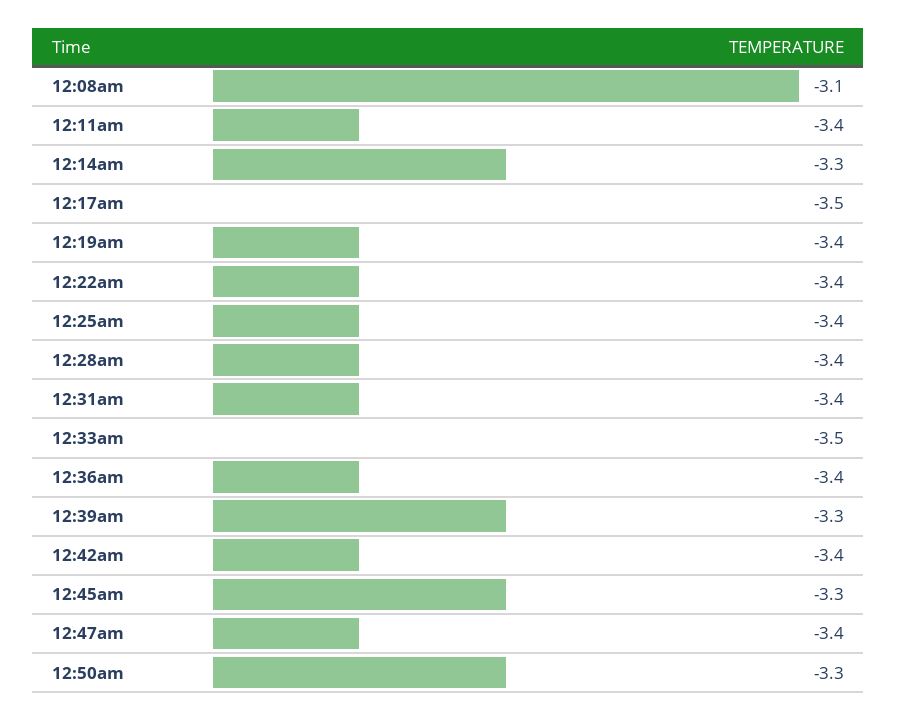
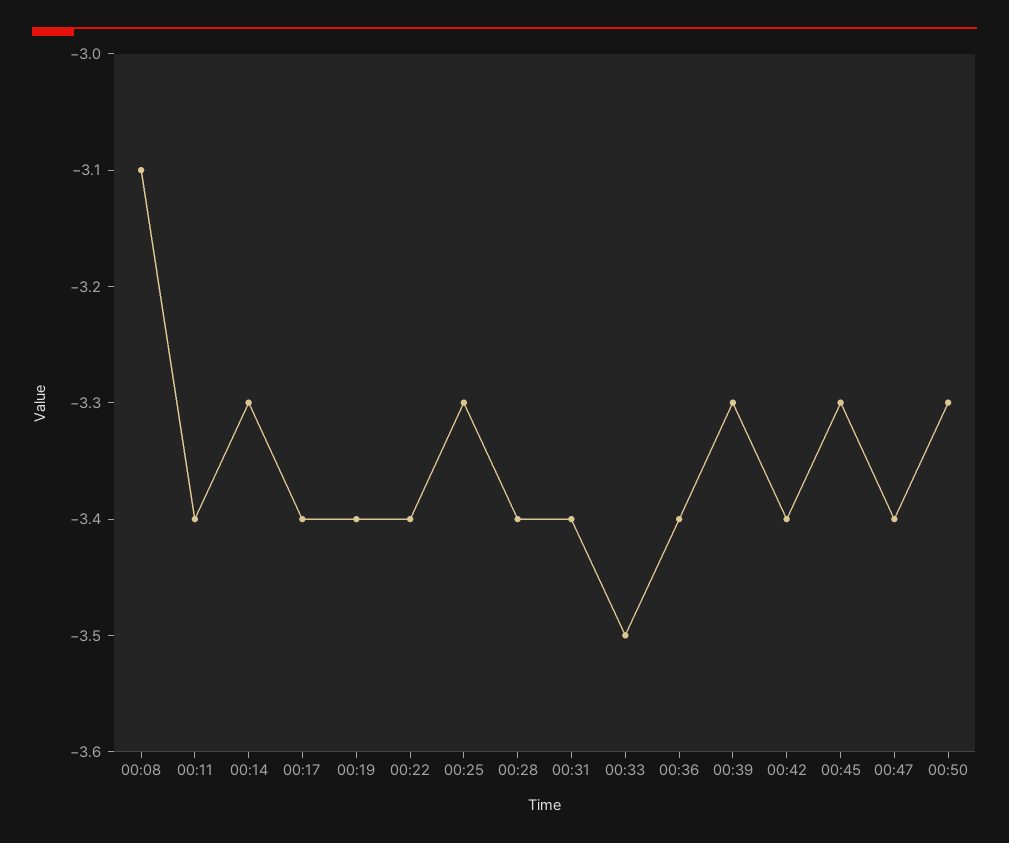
  {
    "12:08am": -3.1,
    "12:11am": -3.4,
    "12:14am": -3.3,
-   "12:17am": -3.5,
+   "12:17am": -3.4,
    "12:19am": -3.4,
    "12:22am": -3.4,
-   "12:25am": -3.4,
+   "12:25am": -3.3,
    "12:28am": -3.4,
    "12:31am": -3.4,
    "12:33am": -3.5,
    "12:36am": -3.4,
    "12:39am": -3.3,
    "12:42am": -3.4,
    "12:45am": -3.3,
    "12:47am": -3.4,
    "12:50am": -3.3
  }

